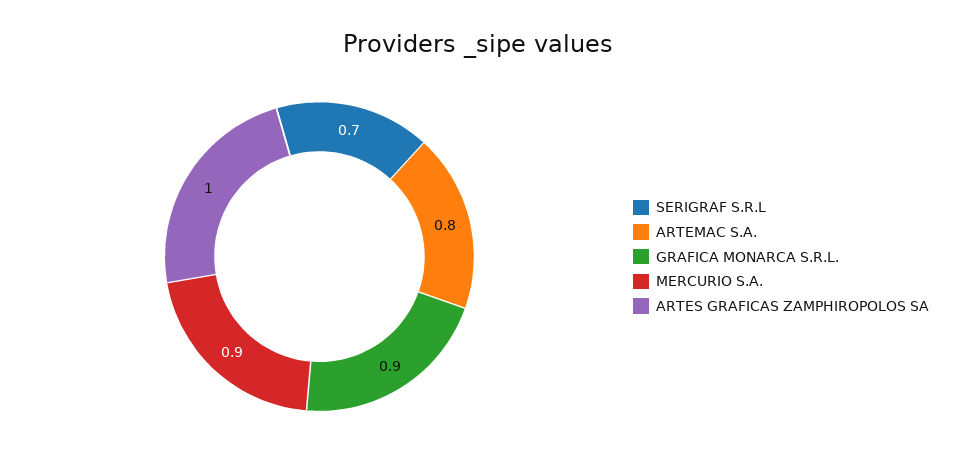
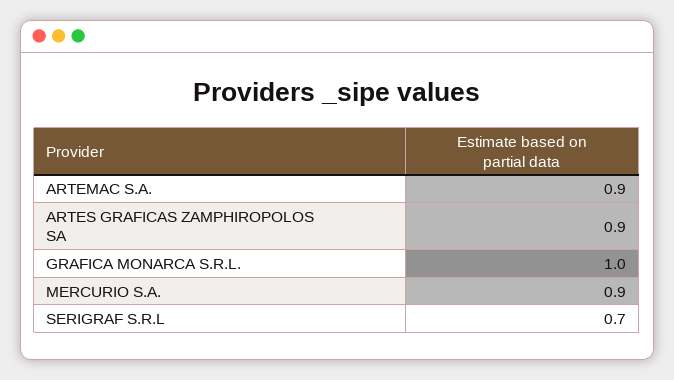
  {
    "SERIGRAF S.R.L": 0.7,
-   "ARTEMAC S.A.": 0.8,
+   "ARTEMAC S.A.": 0.9,
-   "GRAFICA MONARCA S.R.L.": 0.9,
+   "GRAFICA MONARCA S.R.L.": 1,
    "MERCURIO S.A.": 0.9,
-   "ARTES GRAFICAS ZAMPHIROPOLOS SA": 1
+   "ARTES GRAFICAS ZAMPHIROPOLOS SA": 0.9
  }

